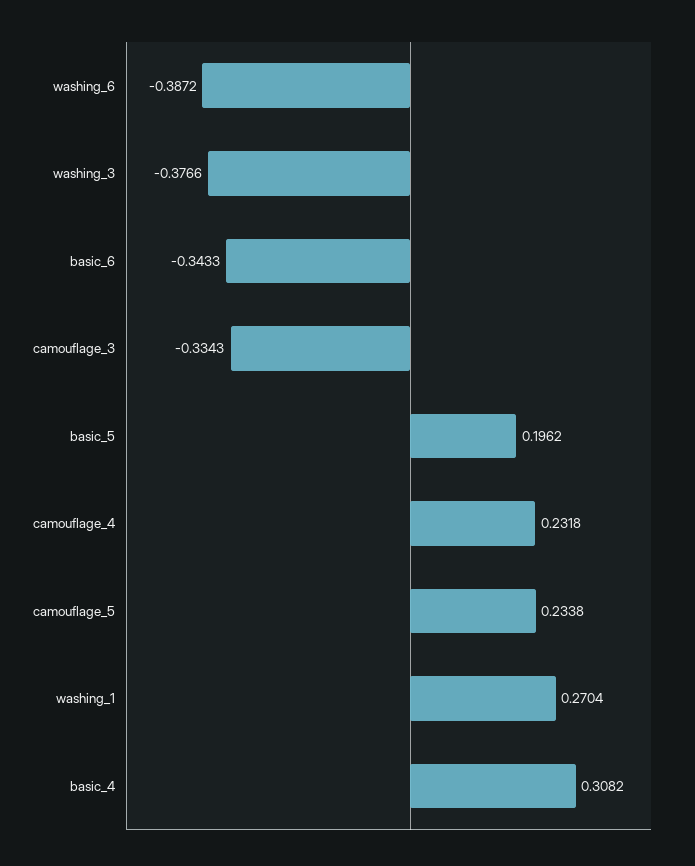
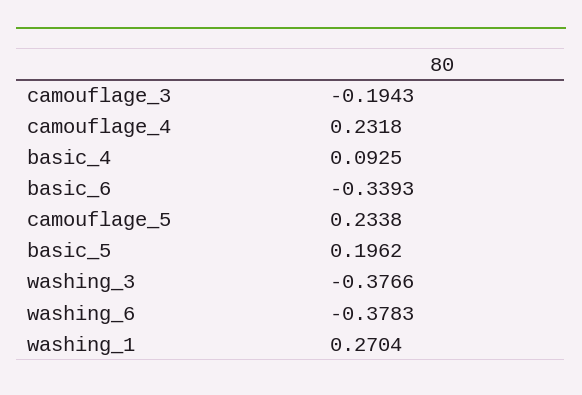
  {
-   "washing_6": -0.3872,
+   "washing_6": -0.3783,
    "washing_3": -0.3766,
-   "basic_6": -0.3433,
+   "basic_6": -0.3393,
-   "camouflage_3": -0.3343,
+   "camouflage_3": -0.1943,
    "basic_5": 0.1962,
    "camouflage_4": 0.2318,
    "camouflage_5": 0.2338,
    "washing_1": 0.2704,
-   "basic_4": 0.3082
+   "basic_4": 0.0925
  }

